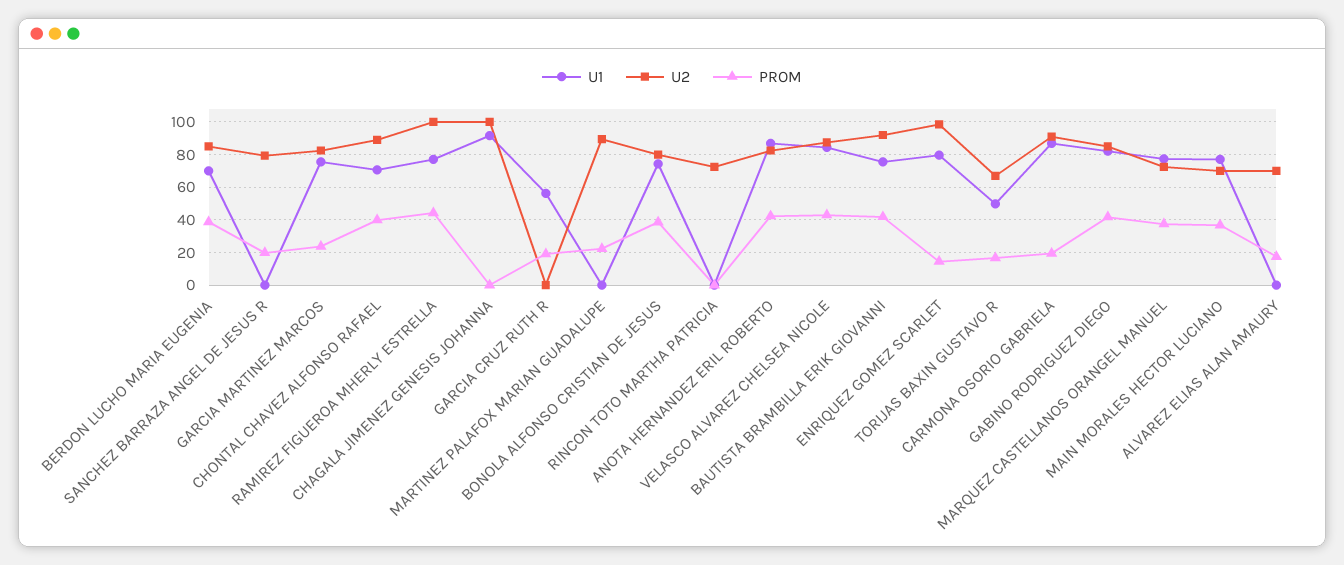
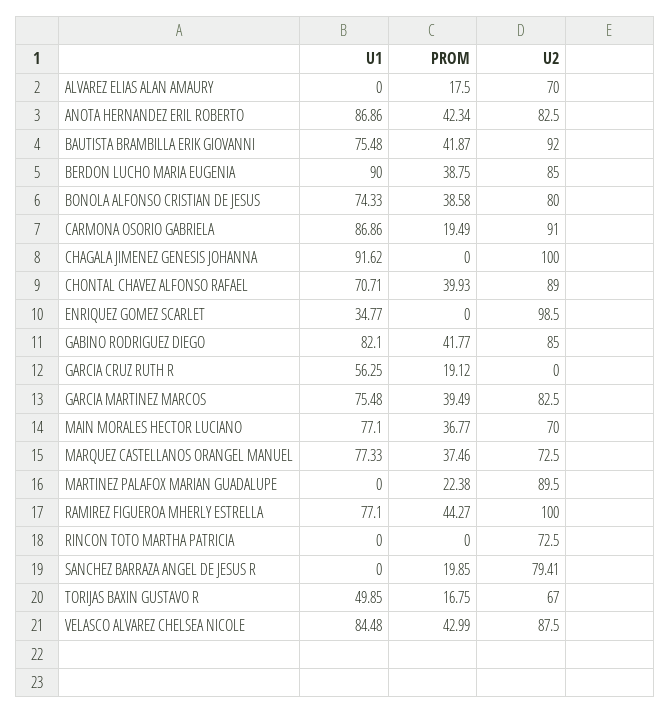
  {
    "U1": {
-     "BERDON LUCHO MARIA EUGENIA": 70,
+     "BERDON LUCHO MARIA EUGENIA": 90,
      "SANCHEZ BARRAZA ANGEL DE JESUS R": 0,
      "GARCIA MARTINEZ MARCOS": 75.48,
      "CHONTAL CHAVEZ ALFONSO RAFAEL": 70.71,
      "RAMIREZ FIGUEROA MHERLY ESTRELLA": 77.1,
      "CHAGALA JIMENEZ GENESIS JOHANNA": 91.62,
      "GARCIA CRUZ RUTH R": 56.25,
      "MARTINEZ PALAFOX MARIAN GUADALUPE": 0,
      "BONOLA ALFONSO CRISTIAN DE JESUS": 74.33,
      "RINCON TOTO MARTHA PATRICIA": 0,
      "ANOTA HERNANDEZ ERIL ROBERTO": 86.86,
      "VELASCO ALVAREZ CHELSEA NICOLE": 84.48,
      "BAUTISTA BRAMBILLA ERIK GIOVANNI": 75.48,
-     "ENRIQUEZ GOMEZ SCARLET": 80,
+     "ENRIQUEZ GOMEZ SCARLET": 34.77,
      "TORIJAS BAXIN GUSTAVO R": 49.85,
      "CARMONA OSORIO GABRIELA": 86.86,
      "GABINO RODRIGUEZ DIEGO": 82.1,
      "MARQUEZ CASTELLANOS ORANGEL MANUEL": 77.33,
      "MAIN MORALES HECTOR LUCIANO": 77.1,
      "ALVAREZ ELIAS ALAN AMAURY": 0
    },
    "U2": {
      "BERDON LUCHO MARIA EUGENIA": 85,
      "SANCHEZ BARRAZA ANGEL DE JESUS R": 79.41,
      "GARCIA MARTINEZ MARCOS": 82.5,
      "CHONTAL CHAVEZ ALFONSO RAFAEL": 89,
      "RAMIREZ FIGUEROA MHERLY ESTRELLA": 100,
      "CHAGALA JIMENEZ GENESIS JOHANNA": 100,
      "GARCIA CRUZ RUTH R": 0,
      "MARTINEZ PALAFOX MARIAN GUADALUPE": 89.5,
      "BONOLA ALFONSO CRISTIAN DE JESUS": 80,
      "RINCON TOTO MARTHA PATRICIA": 72.5,
      "ANOTA HERNANDEZ ERIL ROBERTO": 82.5,
      "VELASCO ALVAREZ CHELSEA NICOLE": 87.5,
      "BAUTISTA BRAMBILLA ERIK GIOVANNI": 92,
      "ENRIQUEZ GOMEZ SCARLET": 98.5,
      "TORIJAS BAXIN GUSTAVO R": 67,
      "CARMONA OSORIO GABRIELA": 91,
      "GABINO RODRIGUEZ DIEGO": 85,
      "MARQUEZ CASTELLANOS ORANGEL MANUEL": 72.5,
      "MAIN MORALES HECTOR LUCIANO": 70,
      "ALVAREZ ELIAS ALAN AMAURY": 70
    },
    "PROM": {
      "BERDON LUCHO MARIA EUGENIA": 38.75,
      "SANCHEZ BARRAZA ANGEL DE JESUS R": 19.85,
-     "GARCIA MARTINEZ MARCOS": 25,
+     "GARCIA MARTINEZ MARCOS": 39.49,
      "CHONTAL CHAVEZ ALFONSO RAFAEL": 39.93,
      "RAMIREZ FIGUEROA MHERLY ESTRELLA": 44.27,
      "CHAGALA JIMENEZ GENESIS JOHANNA": 0,
      "GARCIA CRUZ RUTH R": 19.12,
      "MARTINEZ PALAFOX MARIAN GUADALUPE": 22.38,
      "BONOLA ALFONSO CRISTIAN DE JESUS": 38.58,
      "RINCON TOTO MARTHA PATRICIA": 0,
      "ANOTA HERNANDEZ ERIL ROBERTO": 42.34,
      "VELASCO ALVAREZ CHELSEA NICOLE": 42.99,
      "BAUTISTA BRAMBILLA ERIK GIOVANNI": 41.87,
-     "ENRIQUEZ GOMEZ SCARLET": 15,
+     "ENRIQUEZ GOMEZ SCARLET": 0,
      "TORIJAS BAXIN GUSTAVO R": 16.75,
      "CARMONA OSORIO GABRIELA": 19.49,
      "GABINO RODRIGUEZ DIEGO": 41.77,
      "MARQUEZ CASTELLANOS ORANGEL MANUEL": 37.46,
      "MAIN MORALES HECTOR LUCIANO": 36.77,
      "ALVAREZ ELIAS ALAN AMAURY": 17.5
    }
  }

